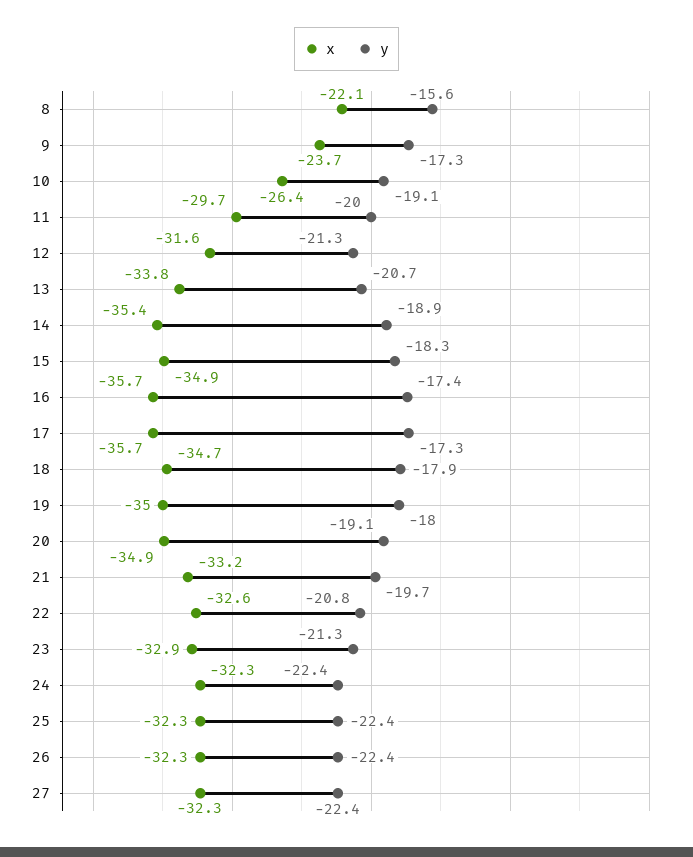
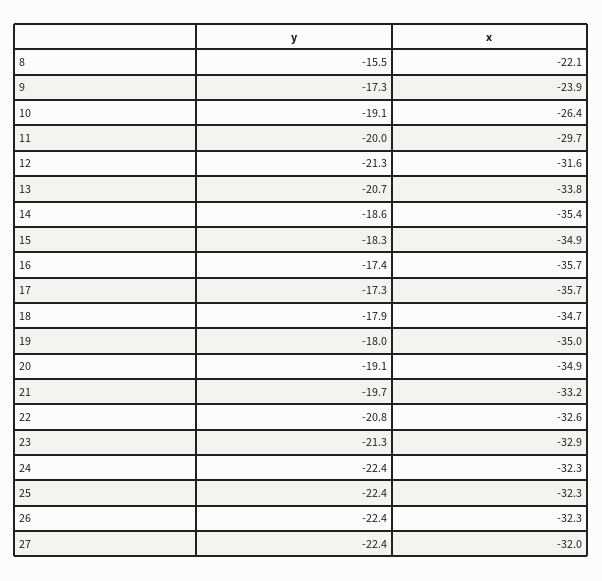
  {
    "x": {
      "8": -22.1,
-     "9": -23.7,
+     "9": -23.9,
      "10": -26.4,
      "11": -29.7,
      "12": -31.6,
      "13": -33.8,
      "14": -35.4,
      "15": -34.9,
      "16": -35.7,
      "17": -35.7,
      "18": -34.7,
      "19": -35,
      "20": -34.9,
      "21": -33.2,
      "22": -32.6,
      "23": -32.9,
      "24": -32.3,
      "25": -32.3,
      "26": -32.3,
-     "27": -32.3
+     "27": -32
    },
    "y": {
-     "8": -15.6,
+     "8": -15.5,
      "9": -17.3,
      "10": -19.1,
      "11": -20,
      "12": -21.3,
      "13": -20.7,
-     "14": -18.9,
+     "14": -18.6,
      "15": -18.3,
      "16": -17.4,
      "17": -17.3,
      "18": -17.9,
      "19": -18,
      "20": -19.1,
      "21": -19.7,
      "22": -20.8,
      "23": -21.3,
      "24": -22.4,
      "25": -22.4,
      "26": -22.4,
      "27": -22.4
    }
  }

